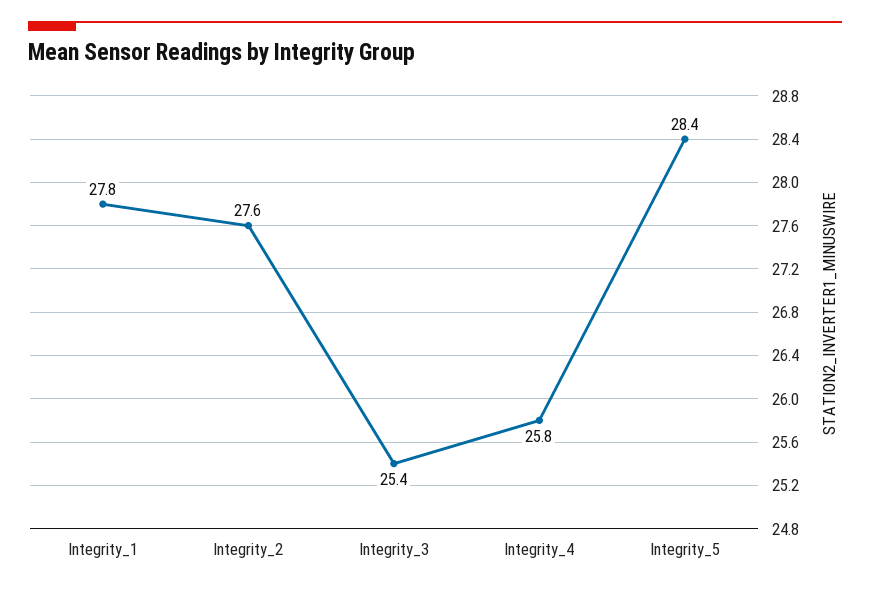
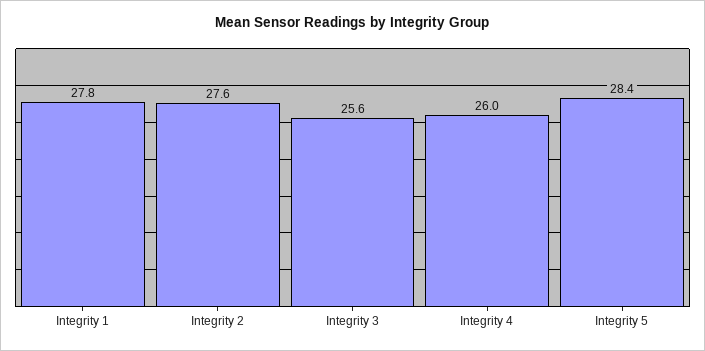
  {
    "Integrity_1": 27.8,
    "Integrity_2": 27.6,
-   "Integrity_3": 25.4,
+   "Integrity_3": 25.6,
-   "Integrity_4": 25.8,
+   "Integrity_4": 26,
    "Integrity_5": 28.4
  }

